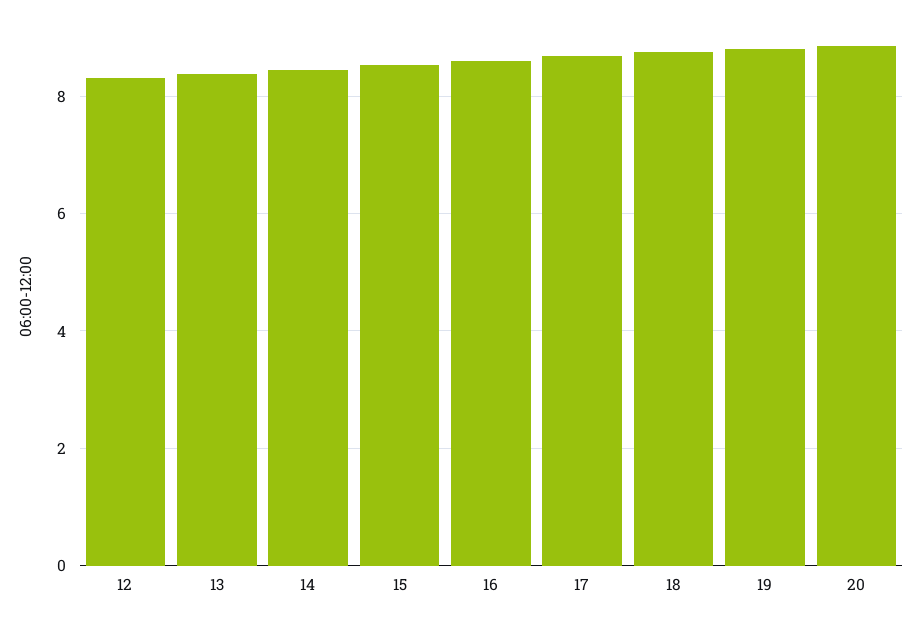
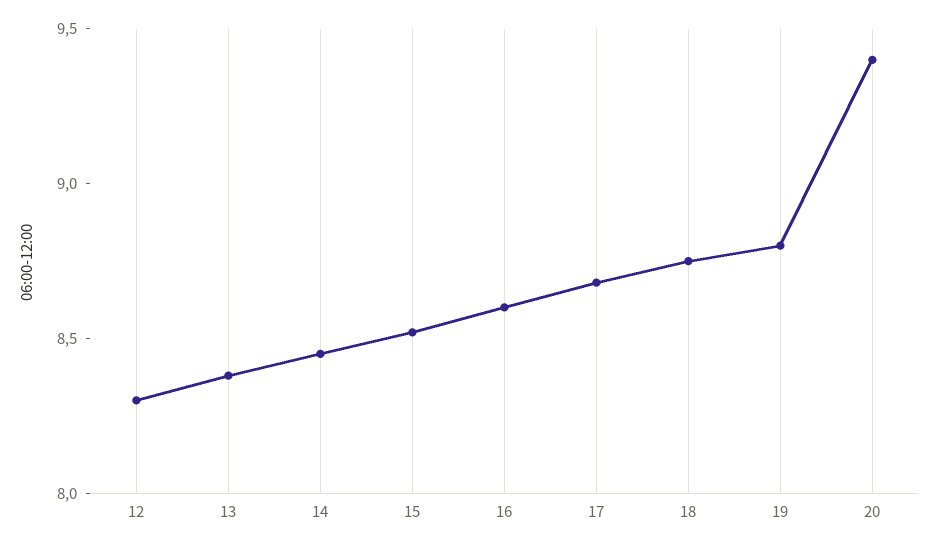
  {
    "12": 8.3,
    "13": 8.4,
    "14": 8.5,
    "15": 8.5,
    "16": 8.6,
    "17": 8.7,
    "18": 8.8,
    "19": 8.8,
-   "20": 8.8
+   "20": 9.4
  }

